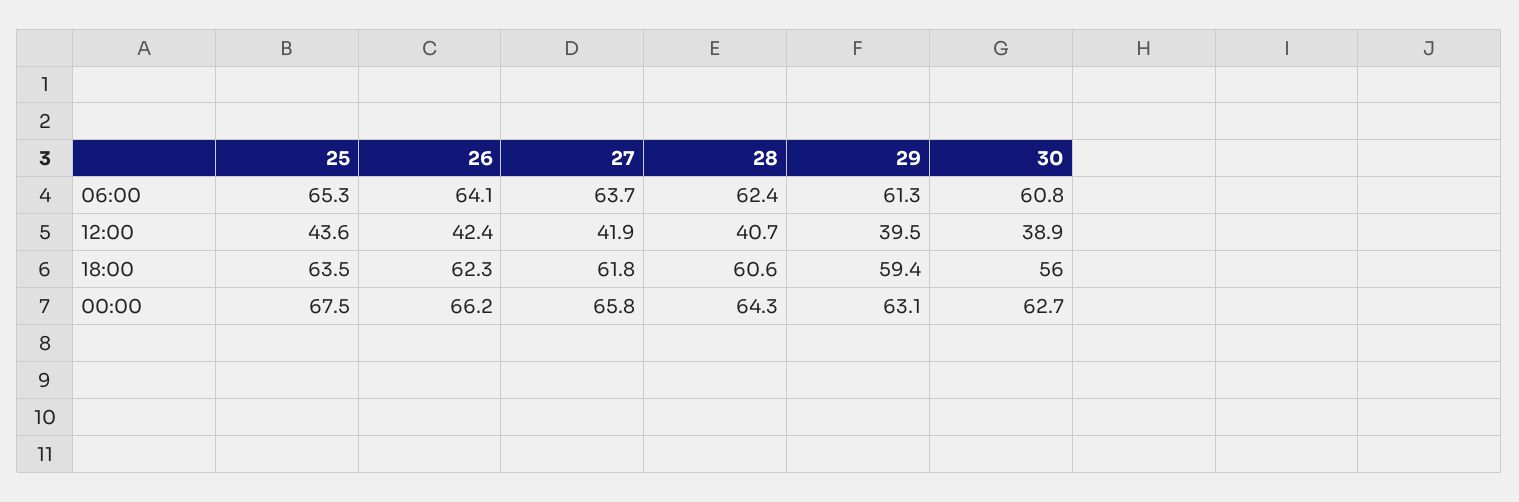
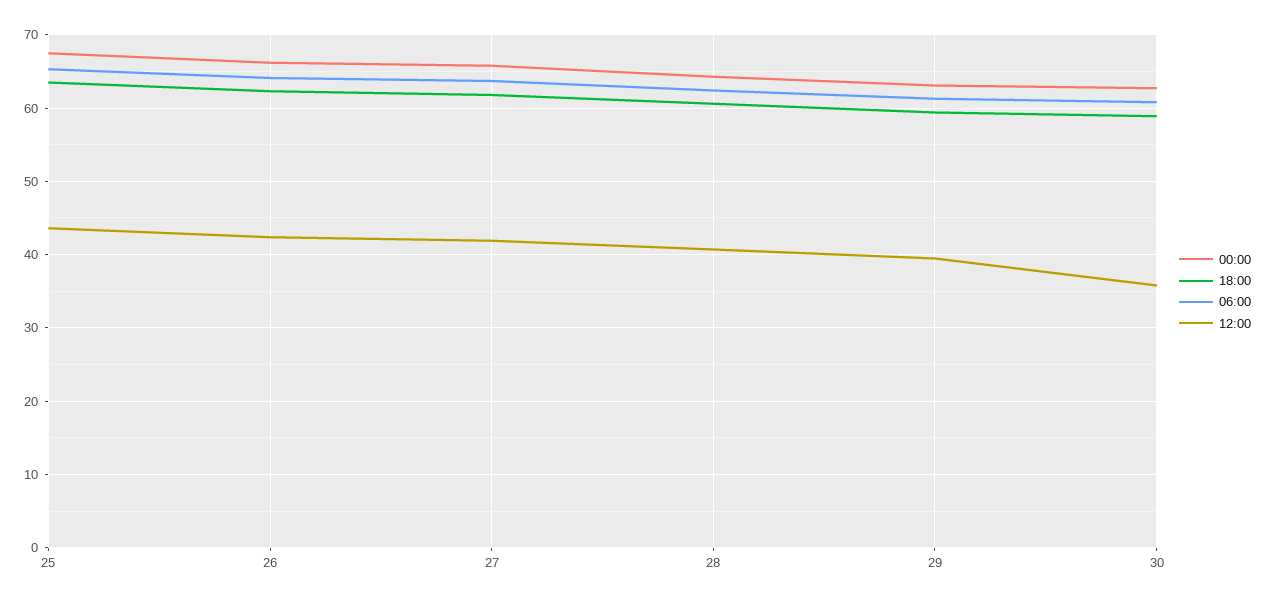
  {
    "06:00": {
      "25": 65.3,
      "26": 64.1,
      "27": 63.7,
      "28": 62.4,
      "29": 61.3,
      "30": 60.8
    },
    "12:00": {
      "25": 43.6,
      "26": 42.4,
      "27": 41.9,
      "28": 40.7,
      "29": 39.5,
-     "30": 38.9
+     "30": 36
    },
    "18:00": {
      "25": 63.5,
      "26": 62.3,
      "27": 61.8,
      "28": 60.6,
      "29": 59.4,
-     "30": 56
+     "30": 59
    },
    "00:00": {
      "25": 67.5,
      "26": 66.2,
      "27": 65.8,
      "28": 64.3,
      "29": 63.1,
      "30": 62.7
    }
  }

